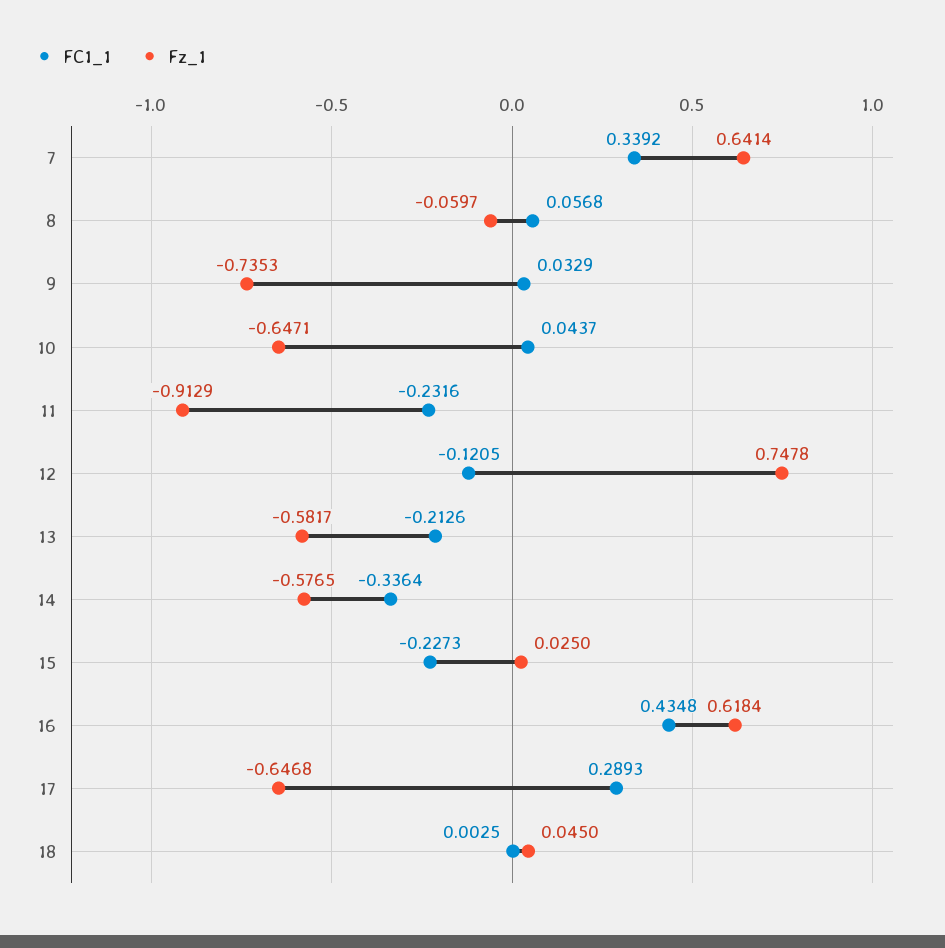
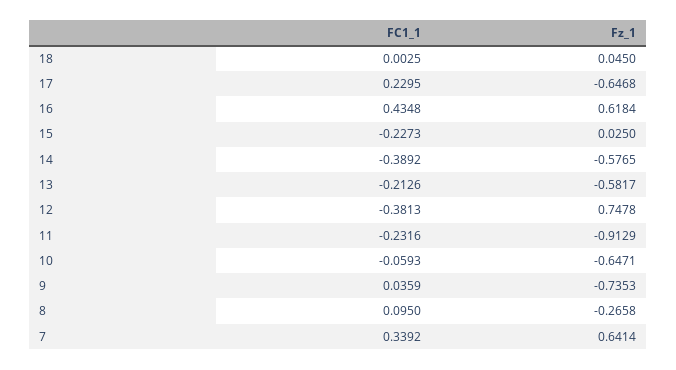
  {
    "FC1_1": {
      "7": 0.3392,
-     "8": 0.0568,
+     "8": 0.095,
-     "9": 0.0329,
+     "9": 0.0359,
-     "10": 0.0437,
+     "10": -0.0593,
      "11": -0.2316,
-     "12": -0.1205,
+     "12": -0.3813,
      "13": -0.2126,
-     "14": -0.3364,
+     "14": -0.3892,
      "15": -0.2273,
      "16": 0.4348,
-     "17": 0.2893,
+     "17": 0.2295,
      "18": 0.0025
    },
    "Fz_1": {
      "7": 0.6414,
-     "8": -0.0597,
+     "8": -0.2658,
      "9": -0.7353,
      "10": -0.6471,
      "11": -0.9129,
      "12": 0.7478,
      "13": -0.5817,
      "14": -0.5765,
      "15": 0.025,
      "16": 0.6184,
      "17": -0.6468,
      "18": 0.045
    }
  }

